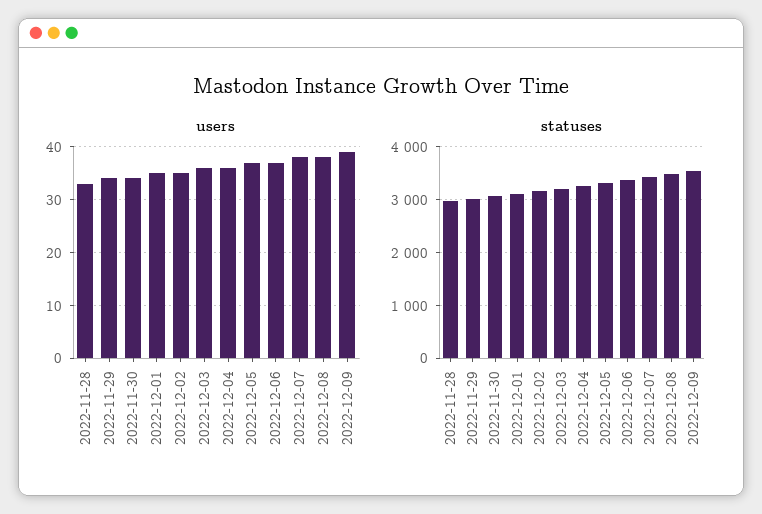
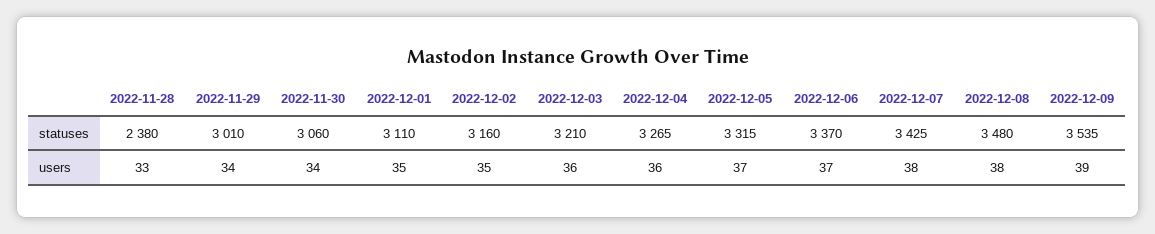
  {
    "users": {
      "2022-11-28": 33,
      "2022-11-29": 34,
      "2022-11-30": 34,
      "2022-12-01": 35,
      "2022-12-02": 35,
      "2022-12-03": 36,
      "2022-12-04": 36,
      "2022-12-05": 37,
      "2022-12-06": 37,
      "2022-12-07": 38,
      "2022-12-08": 38,
      "2022-12-09": 39
    },
    "statuses": {
-     "2022-11-28": 3000,
+     "2022-11-28": 2380,
      "2022-11-29": 3010,
      "2022-11-30": 3060,
      "2022-12-01": 3110,
      "2022-12-02": 3160,
      "2022-12-03": 3210,
      "2022-12-04": 3265,
      "2022-12-05": 3315,
      "2022-12-06": 3370,
      "2022-12-07": 3425,
      "2022-12-08": 3480,
      "2022-12-09": 3535
    }
  }

